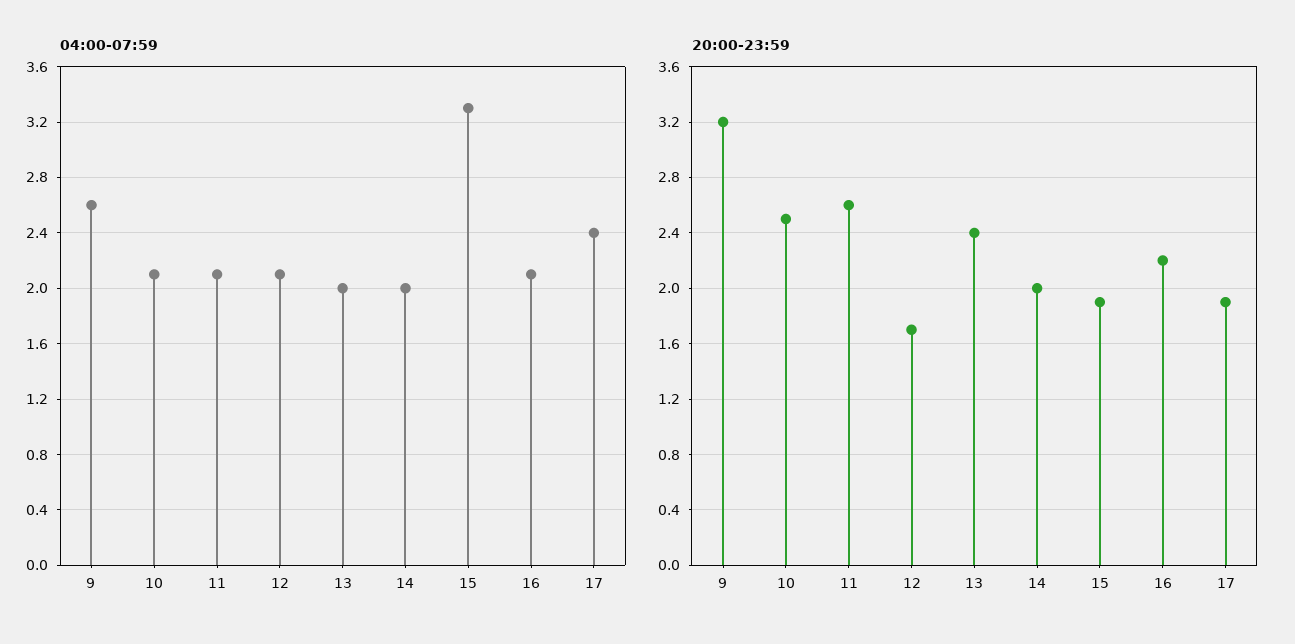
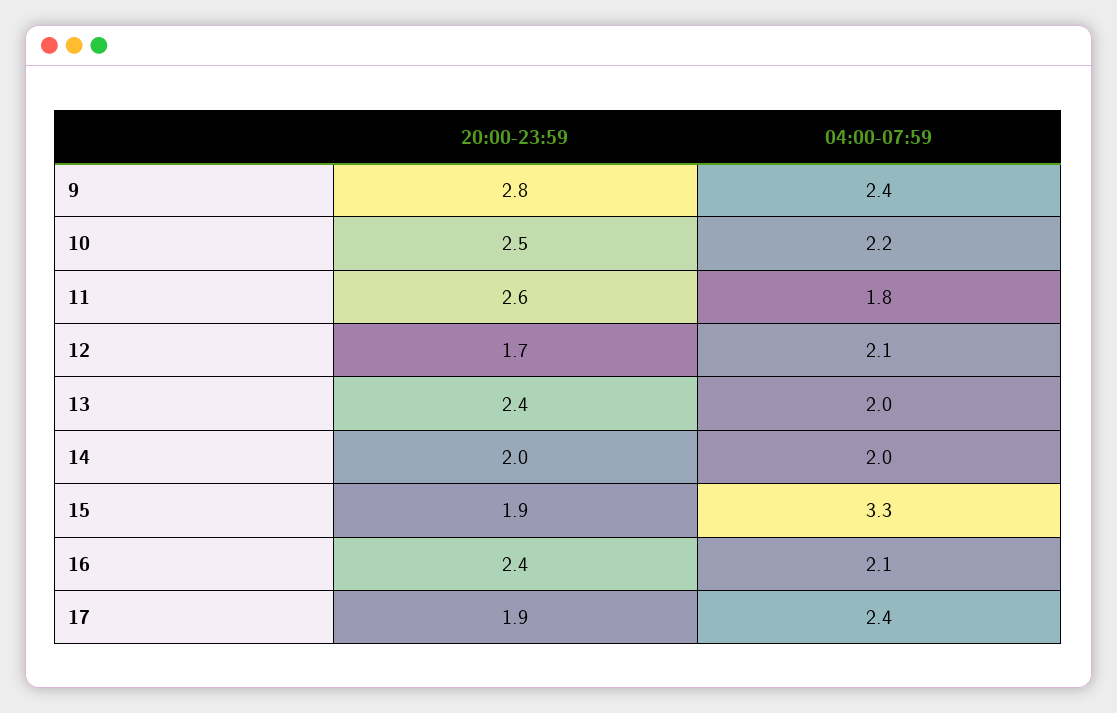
  {
    "04:00-07:59": {
-     "9": 2.6,
+     "9": 2.4,
-     "10": 2.1,
+     "10": 2.2,
-     "11": 2.1,
+     "11": 1.8,
      "12": 2.1,
      "13": 2,
      "14": 2,
      "15": 3.3,
      "16": 2.1,
      "17": 2.4
    },
    "20:00-23:59": {
-     "9": 3.2,
+     "9": 2.8,
      "10": 2.5,
      "11": 2.6,
      "12": 1.7,
      "13": 2.4,
      "14": 2,
      "15": 1.9,
-     "16": 2.2,
+     "16": 2.4,
      "17": 1.9
    }
  }

